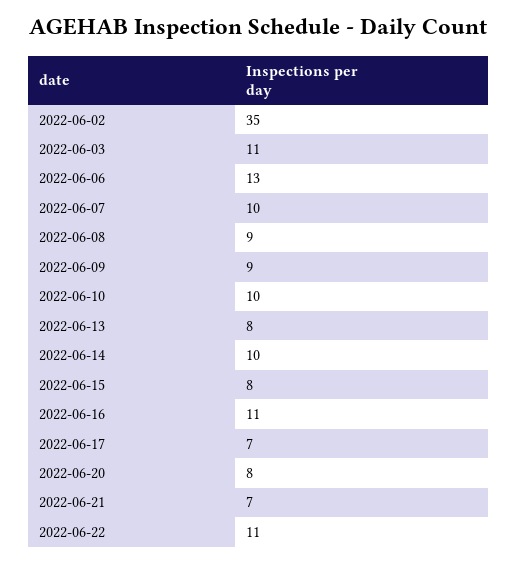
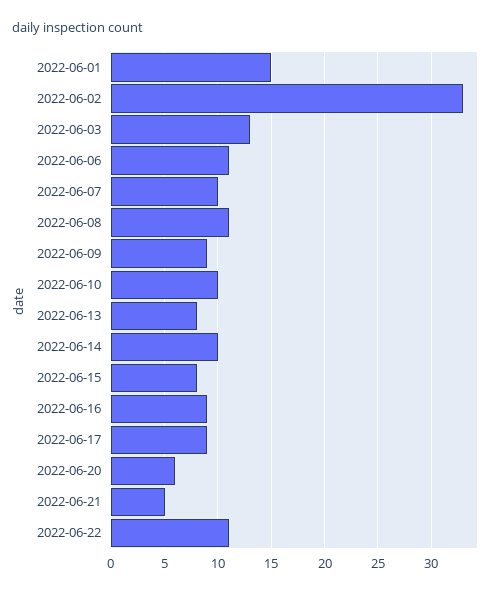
  {
-   "2022-06-02": 35,
+   "2022-06-02": 33,
-   "2022-06-03": 11,
+   "2022-06-03": 13,
-   "2022-06-06": 13,
+   "2022-06-06": 11,
    "2022-06-07": 10,
-   "2022-06-08": 9,
+   "2022-06-08": 11,
    "2022-06-09": 9,
    "2022-06-10": 10,
    "2022-06-13": 8,
    "2022-06-14": 10,
    "2022-06-15": 8,
-   "2022-06-16": 11,
+   "2022-06-16": 9,
-   "2022-06-17": 7,
+   "2022-06-17": 9,
-   "2022-06-20": 8,
+   "2022-06-20": 6,
-   "2022-06-21": 7,
+   "2022-06-21": 5,
-   "2022-06-22": 11
+   "2022-06-22": 11,
+   "2022-06-01": 15
  }

